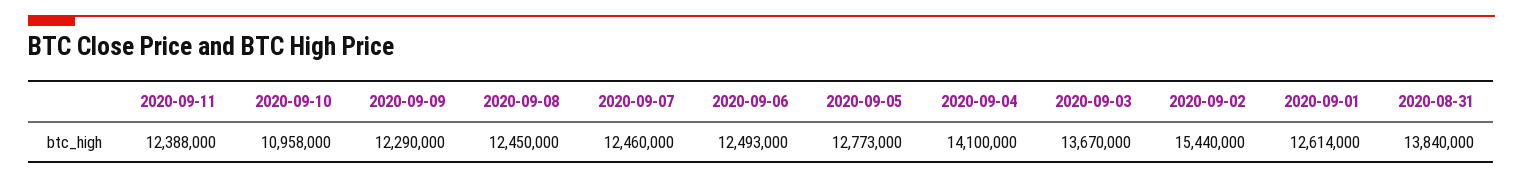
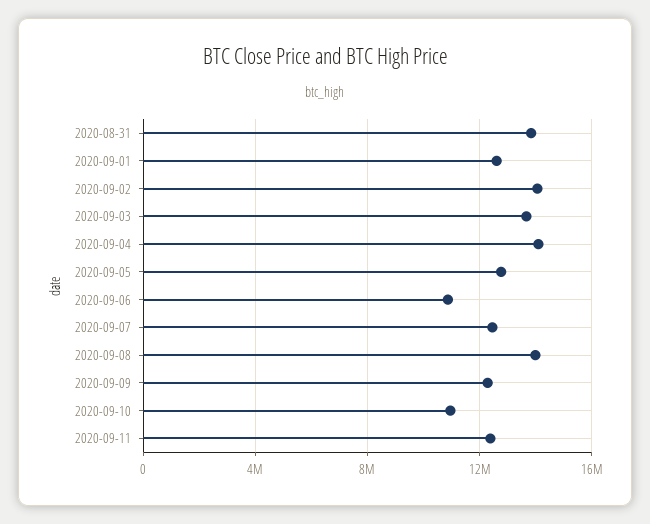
  {
    "2020-09-11": 12388000,
    "2020-09-10": 10958000,
    "2020-09-09": 12290000,
-   "2020-09-08": 12450000,
+   "2020-09-08": 14000000,
    "2020-09-07": 12460000,
-   "2020-09-06": 12493000,
+   "2020-09-06": 11000000,
    "2020-09-05": 12773000,
    "2020-09-04": 14100000,
    "2020-09-03": 13670000,
-   "2020-09-02": 15440000,
+   "2020-09-02": 14000000,
    "2020-09-01": 12614000,
    "2020-08-31": 13840000
  }

